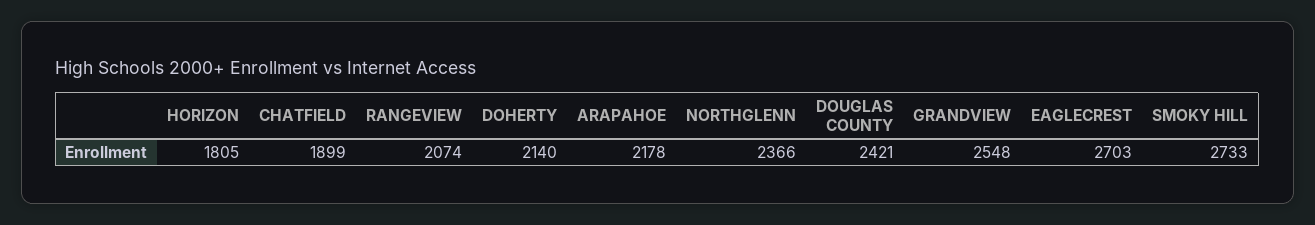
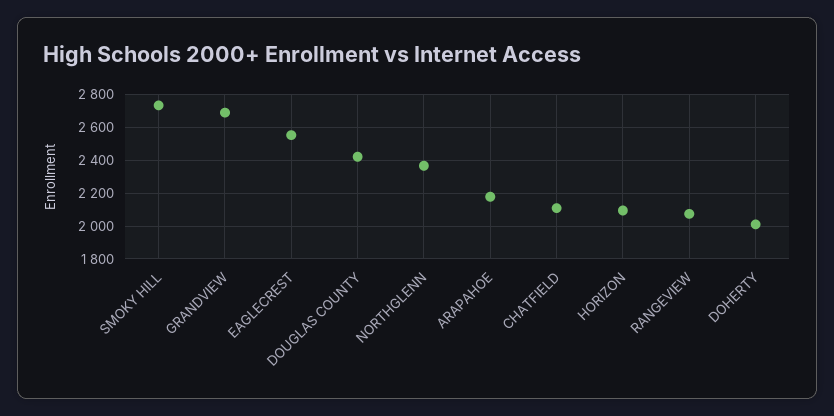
  {
-   "HORIZON": 1805,
+   "HORIZON": 2100,
-   "CHATFIELD": 1899,
+   "CHATFIELD": 2100,
    "RANGEVIEW": 2074,
-   "DOHERTY": 2140,
+   "DOHERTY": 2000,
    "ARAPAHOE": 2178,
    "NORTHGLENN": 2366,
    "DOUGLAS COUNTY": 2421,
-   "GRANDVIEW": 2548,
+   "GRANDVIEW": 2700,
-   "EAGLECREST": 2703,
+   "EAGLECREST": 2550,
    "SMOKY HILL": 2733
  }

